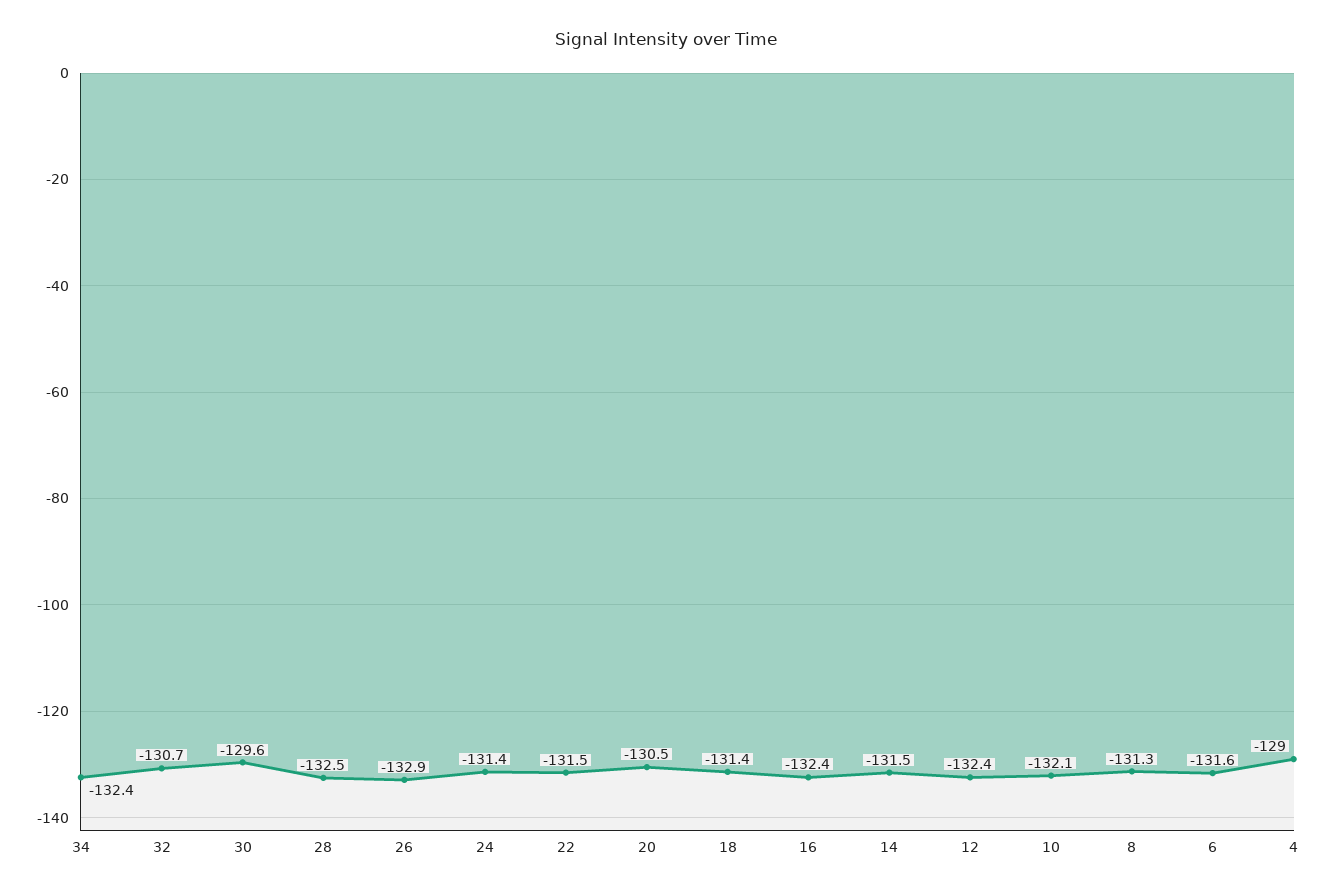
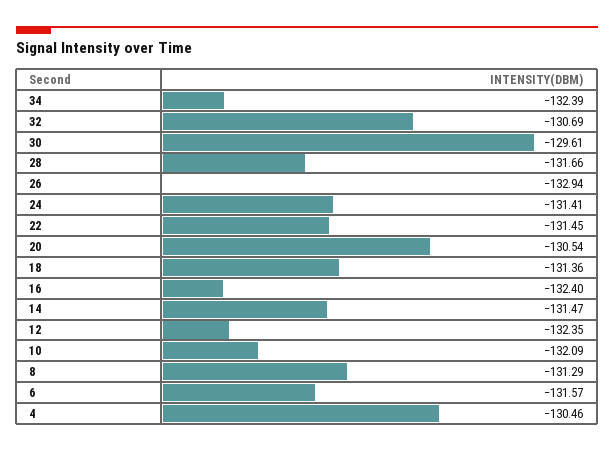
  {
    "34": -132.39,
    "32": -130.69,
    "30": -129.61,
-   "28": -132.5,
+   "28": -131.66,
    "26": -132.94,
    "24": -131.41,
    "22": -131.45,
    "20": -130.54,
    "18": -131.36,
    "16": -132.4,
    "14": -131.47,
    "12": -132.35,
    "10": -132.09,
    "8": -131.29,
    "6": -131.57,
-   "4": -129
+   "4": -130.46
  }

